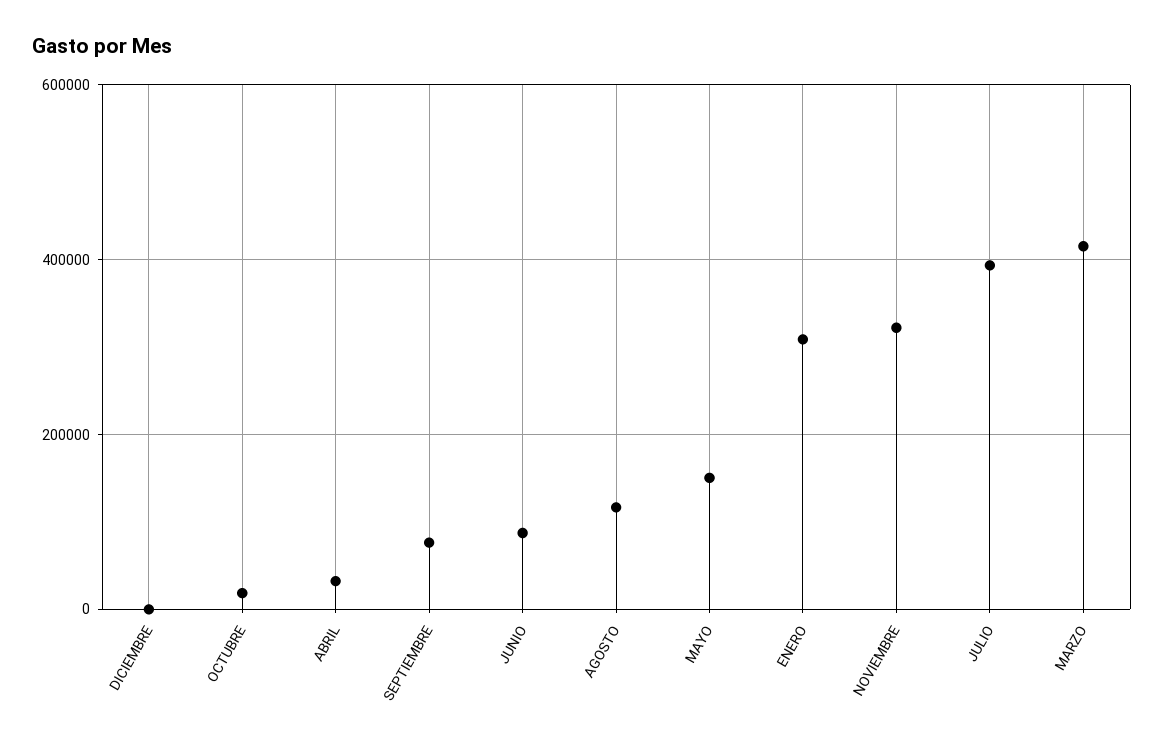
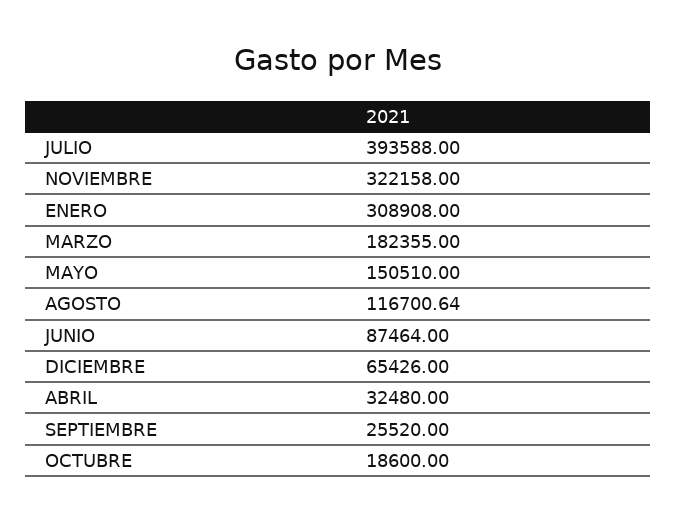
  {
-   "DICIEMBRE": 0,
+   "DICIEMBRE": 65426,
    "OCTUBRE": 18600,
    "ABRIL": 32480,
-   "SEPTIEMBRE": 80000,
+   "SEPTIEMBRE": 25520,
    "JUNIO": 87464,
    "AGOSTO": 116700.64,
    "MAYO": 150510,
    "ENERO": 308908,
    "NOVIEMBRE": 322158,
    "JULIO": 393588,
-   "MARZO": 420000
+   "MARZO": 182355
  }

